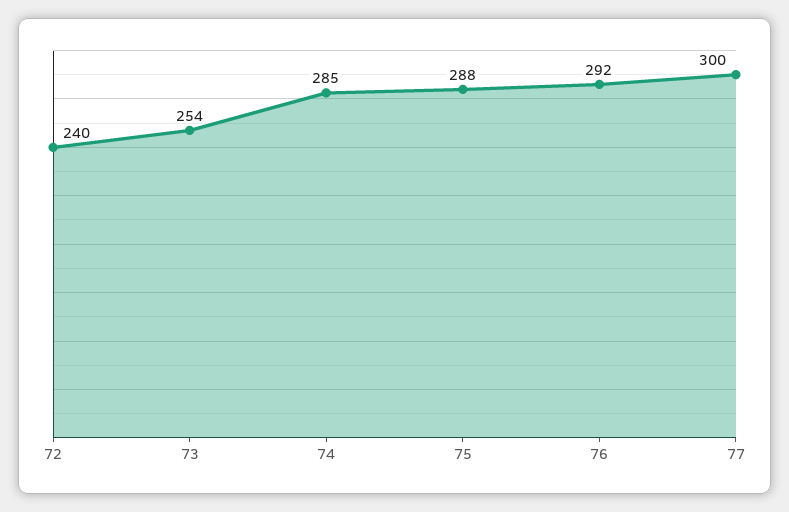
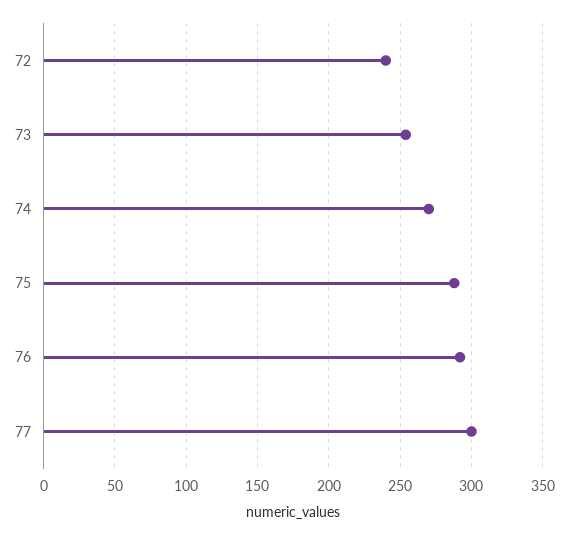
  {
    "72": 240,
    "73": 254,
-   "74": 285,
+   "74": 270,
    "75": 288,
    "76": 292,
    "77": 300
  }

